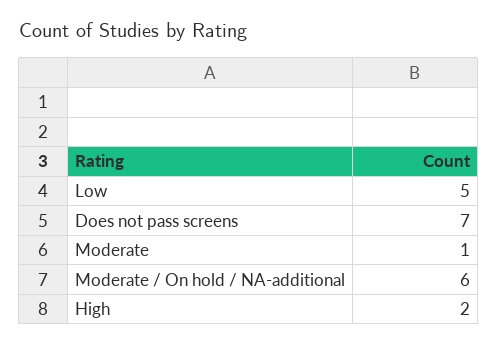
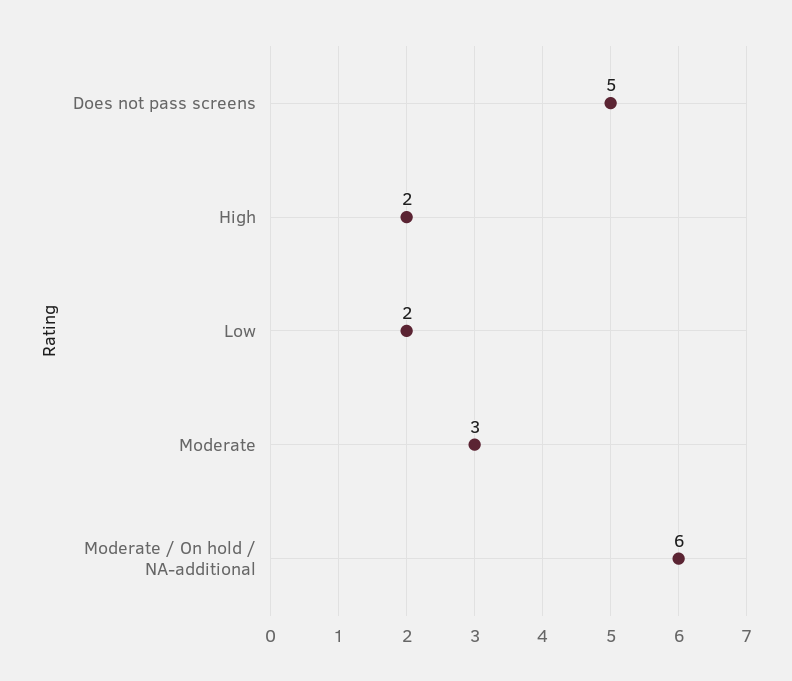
  {
-   "Low": 5,
+   "Low": 2,
-   "Does not pass screens": 7,
+   "Does not pass screens": 5,
-   "Moderate": 1,
+   "Moderate": 3,
    "Moderate / On hold / NA-additional": 6,
    "High": 2
  }

